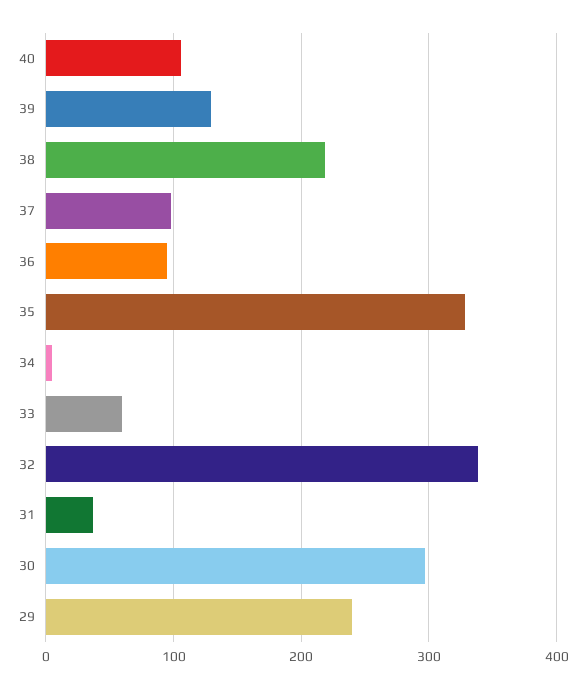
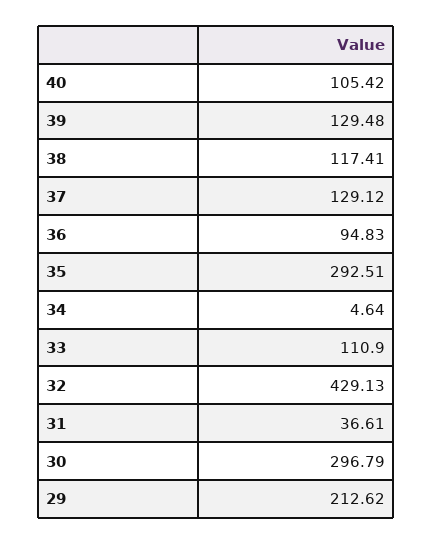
  {
    "40": 105.42,
    "39": 129.48,
-   "38": 220,
+   "38": 117.41,
-   "37": 100,
+   "37": 129.12,
    "36": 94.83,
-   "35": 330,
+   "35": 292.51,
    "34": 4.64,
-   "33": 60,
+   "33": 110.9,
-   "32": 340,
+   "32": 429.13,
    "31": 36.61,
    "30": 296.79,
-   "29": 240
+   "29": 212.62
  }

